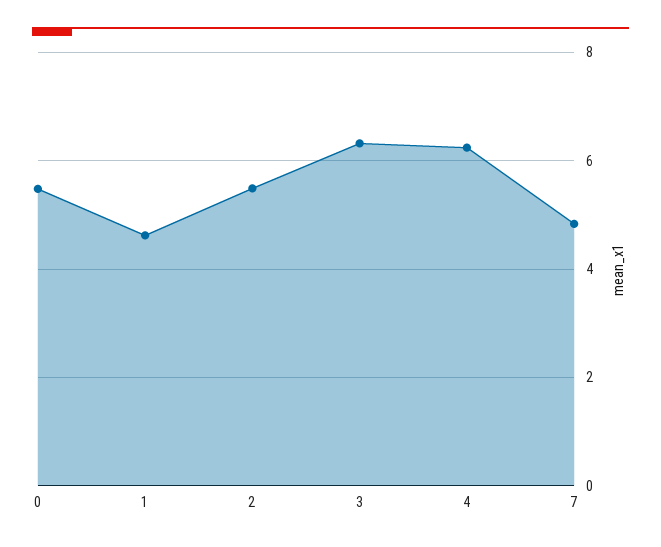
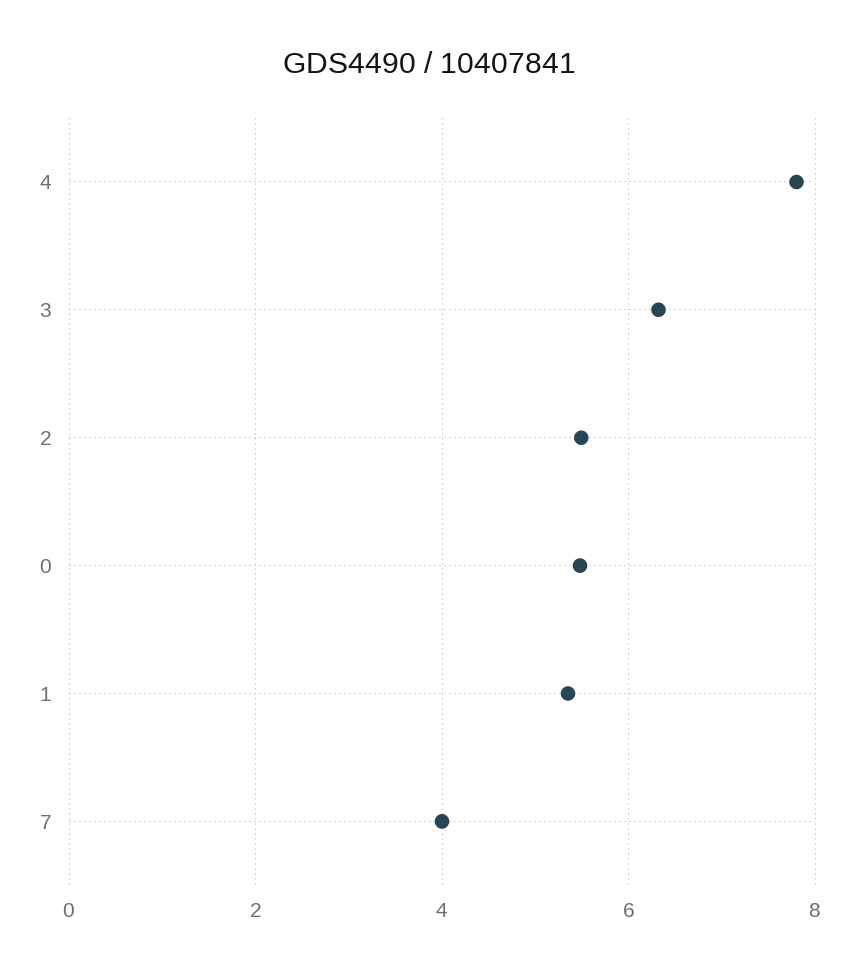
  {
    "0": 5.4,
-   "1": 4.6,
+   "1": 5.4,
    "2": 5.4,
    "3": 6.4,
-   "4": 6.2,
+   "4": 7.8,
-   "7": 4.8
+   "7": 4
  }

